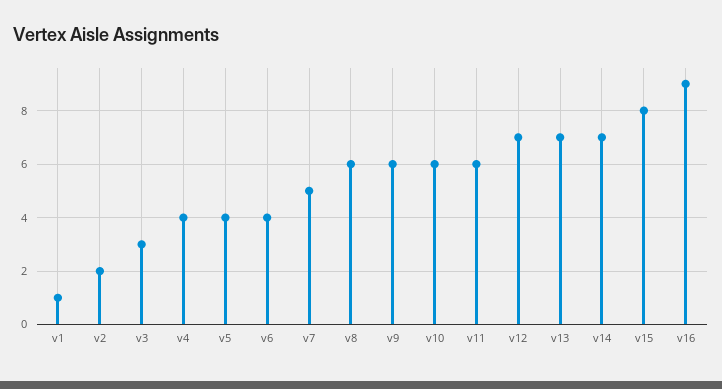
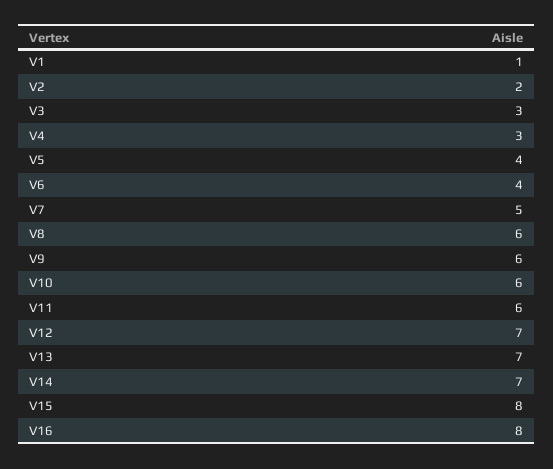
  {
    "v1": 1,
    "v2": 2,
    "v3": 3,
-   "v4": 4,
+   "v4": 3,
    "v5": 4,
    "v6": 4,
    "v7": 5,
    "v8": 6,
    "v9": 6,
    "v10": 6,
    "v11": 6,
    "v12": 7,
    "v13": 7,
    "v14": 7,
    "v15": 8,
-   "v16": 9
+   "v16": 8
  }

